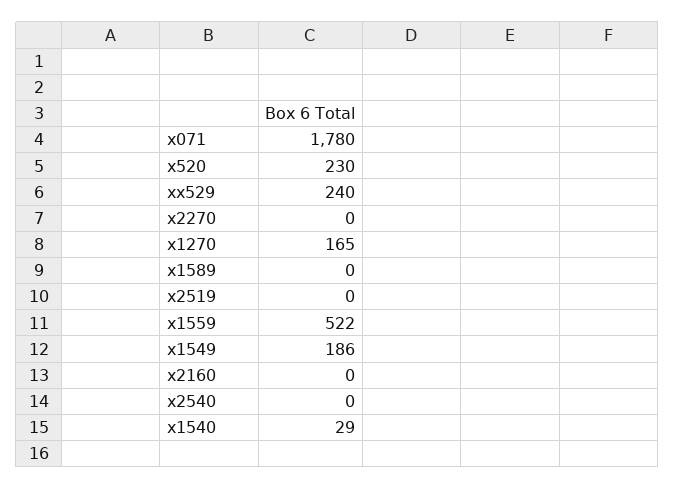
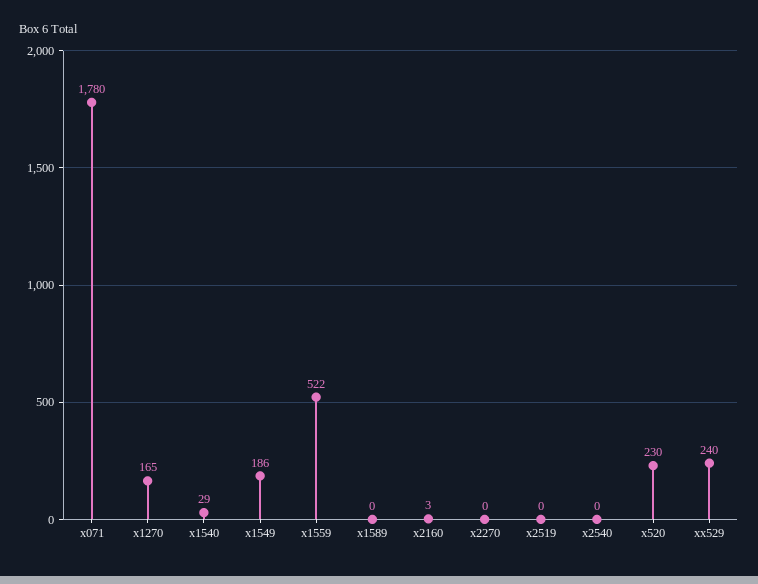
  {
    "x071": 1780,
    "x520": 230,
    "xx529": 240,
    "x2270": 0,
    "x1270": 165,
    "x1589": 0,
    "x2519": 0,
    "x1559": 522,
    "x1549": 186,
-   "x2160": 0,
+   "x2160": 3,
    "x2540": 0,
    "x1540": 29
  }

